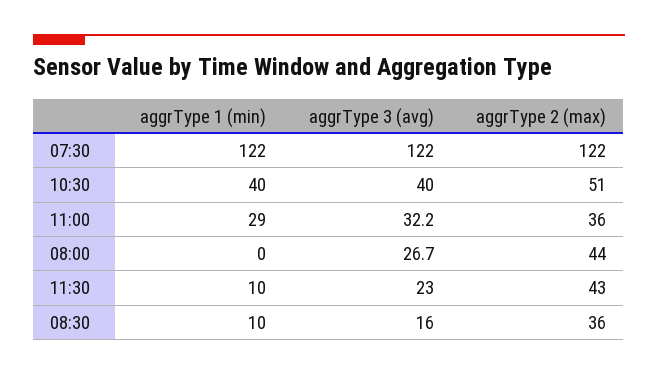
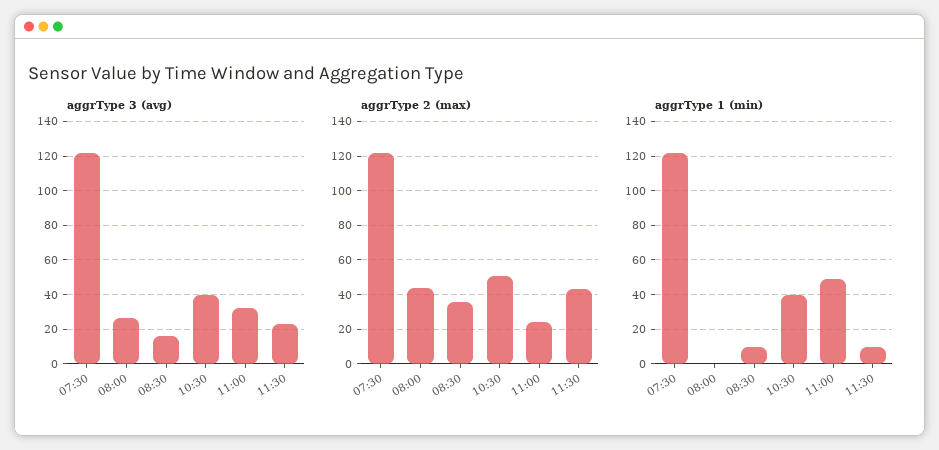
  {
    "aggrType 1 (min)": {
      "07:30": 122,
      "10:30": 40,
-     "11:00": 29,
+     "11:00": 50,
      "08:00": 0,
      "11:30": 10,
      "08:30": 10
    },
    "aggrType 3 (avg)": {
      "07:30": 122,
      "10:30": 40,
      "11:00": 32.2,
      "08:00": 26.7,
      "11:30": 23,
      "08:30": 16
    },
    "aggrType 2 (max)": {
      "07:30": 122,
      "10:30": 51,
-     "11:00": 36,
+     "11:00": 25,
      "08:00": 44,
      "11:30": 43,
      "08:30": 36
    }
  }

